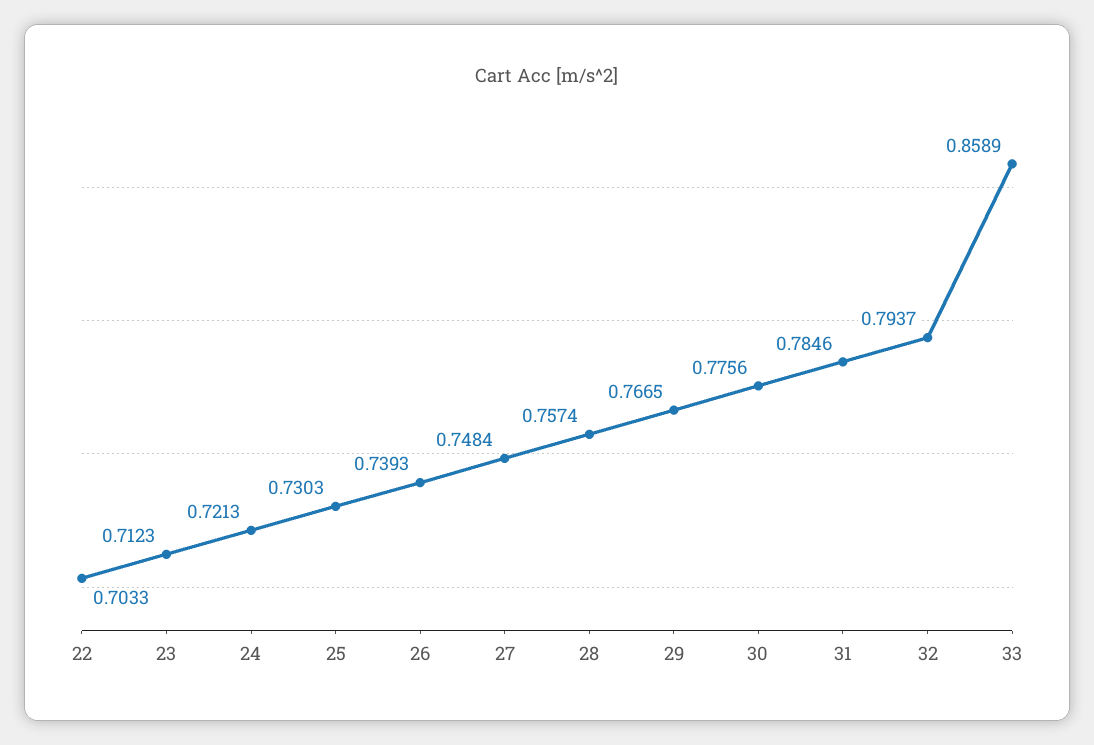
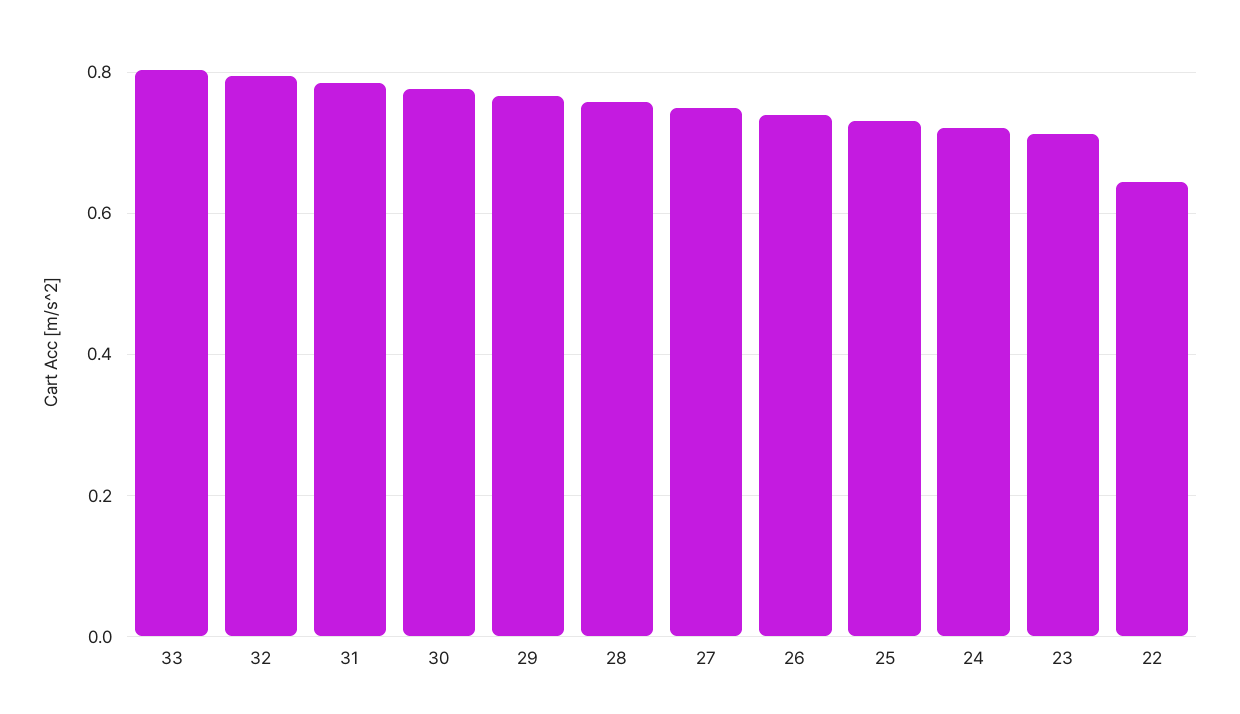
  {
-   "22": 0.7033,
+   "22": 0.64,
    "23": 0.7123,
    "24": 0.7213,
    "25": 0.7303,
    "26": 0.7393,
    "27": 0.7484,
    "28": 0.7574,
    "29": 0.7665,
    "30": 0.7756,
    "31": 0.7846,
    "32": 0.7937,
-   "33": 0.8589
+   "33": 0.8
  }

